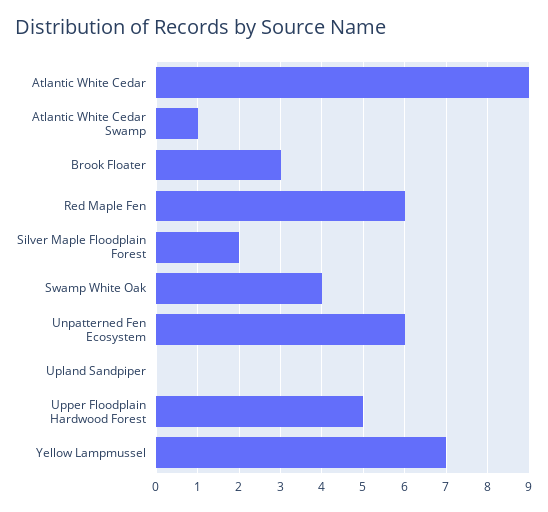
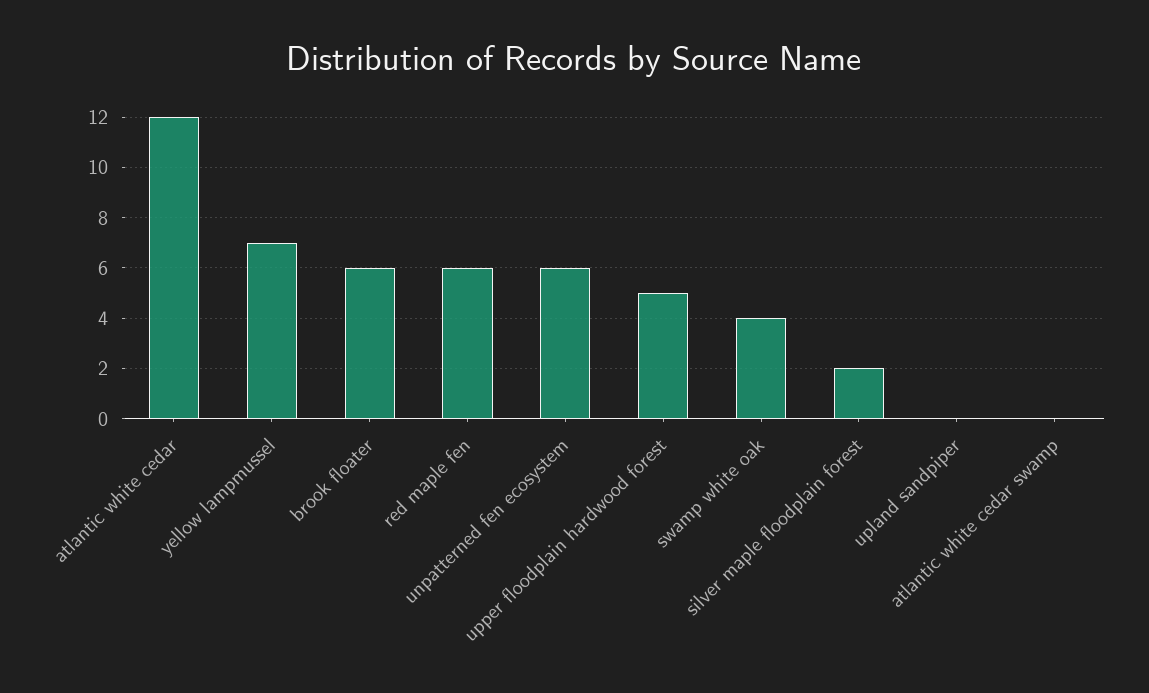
  {
-   "Atlantic White Cedar": 9,
+   "Atlantic White Cedar": 12,
-   "Atlantic White Cedar Swamp": 1,
+   "Atlantic White Cedar Swamp": 0,
-   "Brook Floater": 3,
+   "Brook Floater": 6,
    "Red Maple Fen": 6,
    "Silver Maple Floodplain Forest": 2,
    "Swamp White Oak": 4,
    "Unpatterned Fen Ecosystem": 6,
    "Upland Sandpiper": 0,
    "Upper Floodplain Hardwood Forest": 5,
    "Yellow Lampmussel": 7
  }

